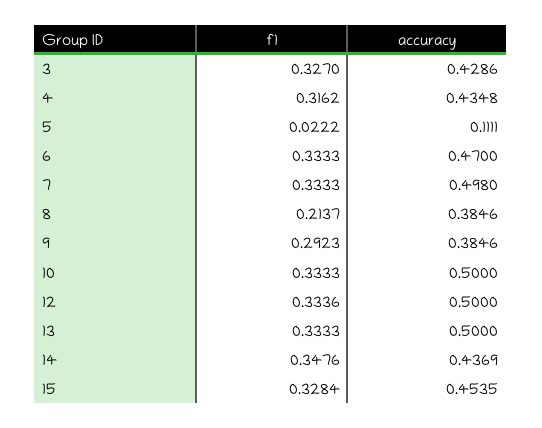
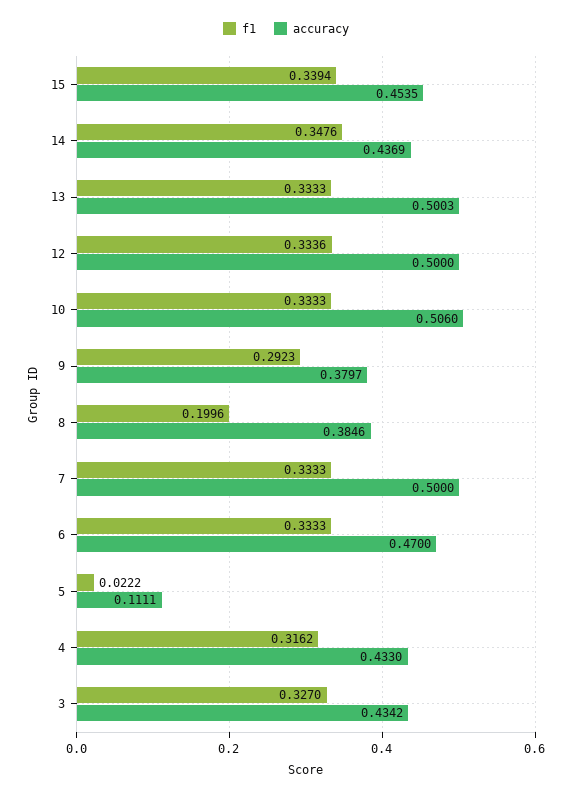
  {
    "f1": {
      "3": 0.327,
      "4": 0.3162,
      "5": 0.0222,
      "6": 0.3333,
      "7": 0.3333,
-     "8": 0.2137,
+     "8": 0.1996,
      "9": 0.2923,
      "10": 0.3333,
      "12": 0.3336,
      "13": 0.3333,
      "14": 0.3476,
-     "15": 0.3284
+     "15": 0.3394
    },
    "accuracy": {
-     "3": 0.4286,
+     "3": 0.4342,
-     "4": 0.4348,
+     "4": 0.433,
      "5": 0.1111,
      "6": 0.47,
-     "7": 0.498,
+     "7": 0.5,
      "8": 0.3846,
-     "9": 0.3846,
+     "9": 0.3797,
-     "10": 0.5,
+     "10": 0.506,
      "12": 0.5,
-     "13": 0.5,
+     "13": 0.5003,
      "14": 0.4369,
      "15": 0.4535
    }
  }

